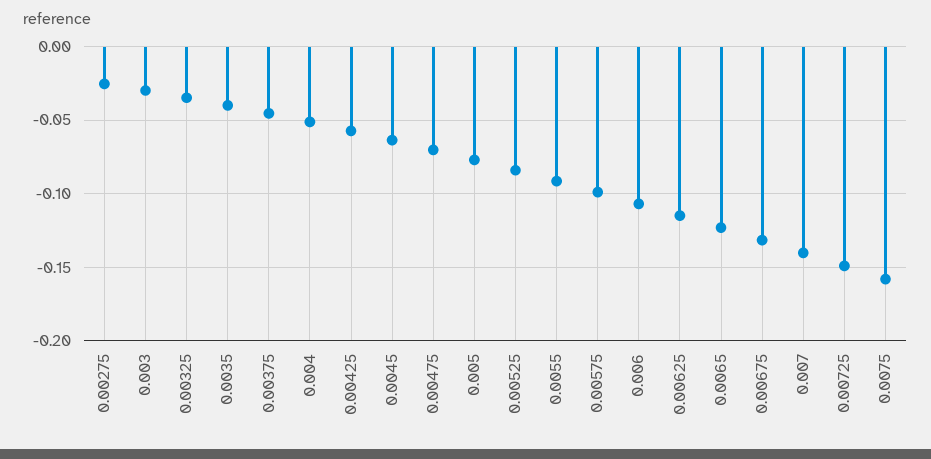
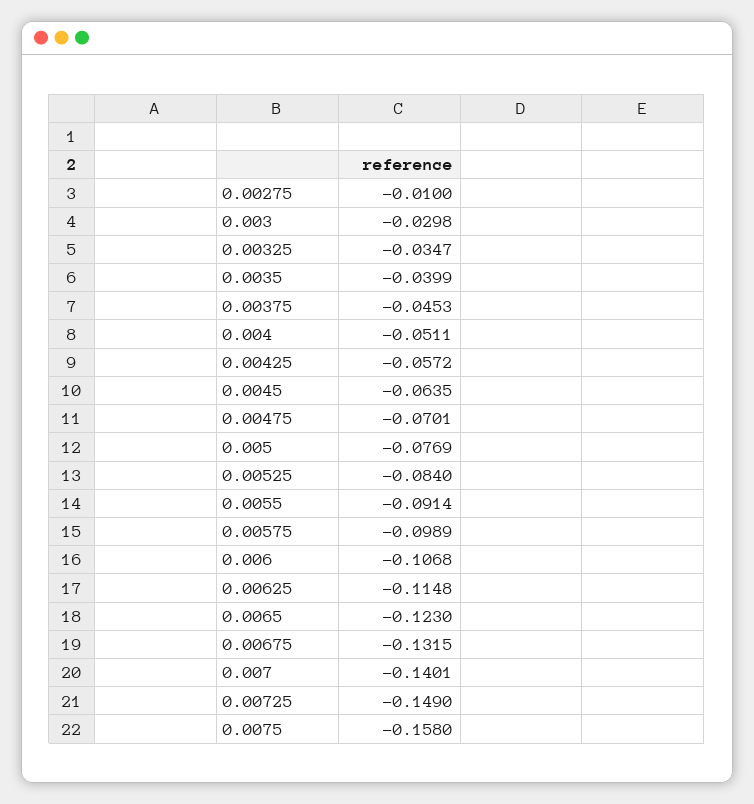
  {
-   "0.00275": -0.025,
+   "0.00275": -0.01,
    "0.003": -0.0298,
    "0.00325": -0.0347,
    "0.0035": -0.0399,
    "0.00375": -0.0453,
    "0.004": -0.0511,
    "0.00425": -0.0572,
    "0.0045": -0.0635,
    "0.00475": -0.0701,
    "0.005": -0.0769,
    "0.00525": -0.084,
    "0.0055": -0.0914,
    "0.00575": -0.0989,
    "0.006": -0.1068,
    "0.00625": -0.1148,
    "0.0065": -0.123,
    "0.00675": -0.1315,
    "0.007": -0.1401,
    "0.00725": -0.149,
    "0.0075": -0.158
  }

